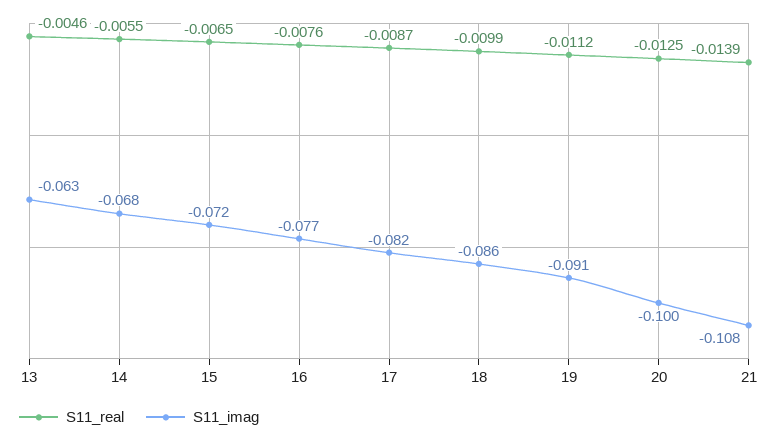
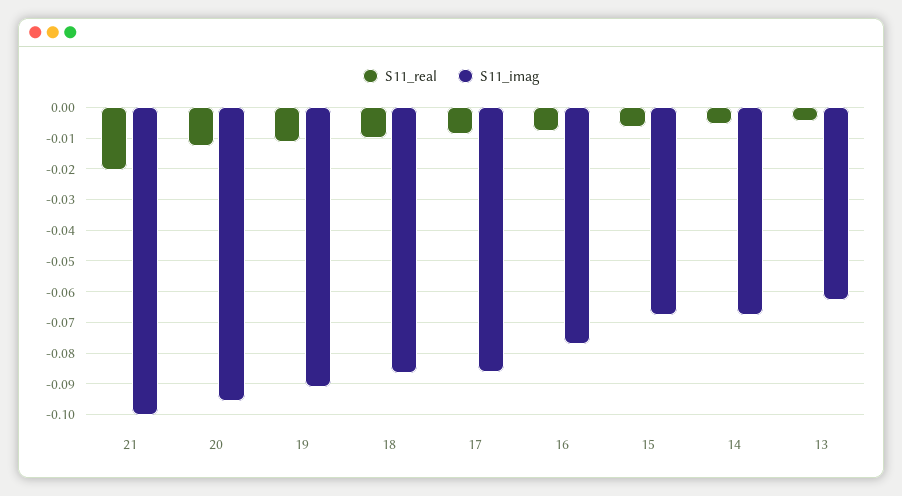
  {
    "S11_real": {
      "13": -0.0046,
      "14": -0.0055,
      "15": -0.0065,
      "16": -0.0076,
      "17": -0.0087,
      "18": -0.0099,
      "19": -0.0112,
      "20": -0.0125,
-     "21": -0.0139
+     "21": -0.02
    },
    "S11_imag": {
      "13": -0.063,
      "14": -0.068,
-     "15": -0.072,
+     "15": -0.068,
      "16": -0.077,
-     "17": -0.082,
+     "17": -0.086,
      "18": -0.086,
      "19": -0.091,
-     "20": -0.1,
+     "20": -0.096,
-     "21": -0.108
+     "21": -0.1
    }
  }

